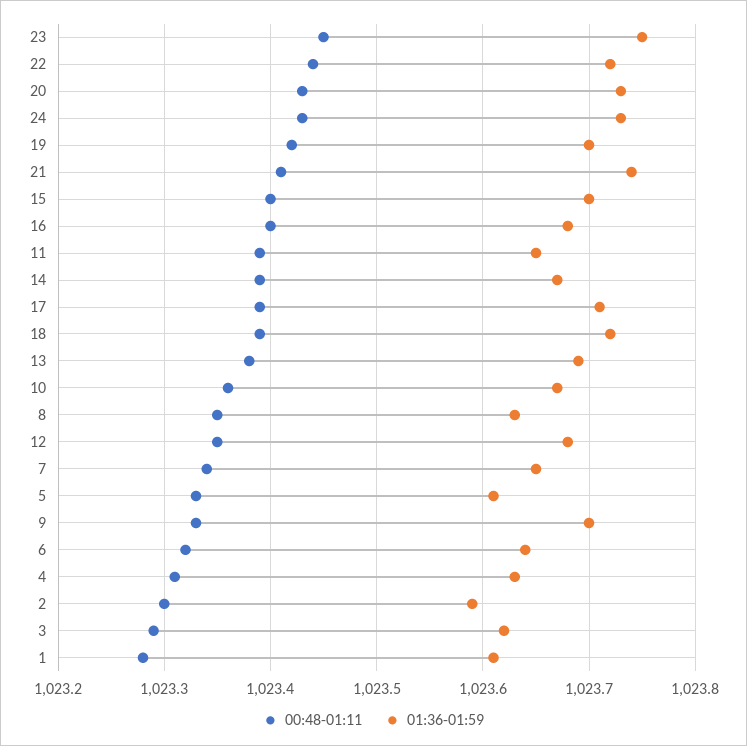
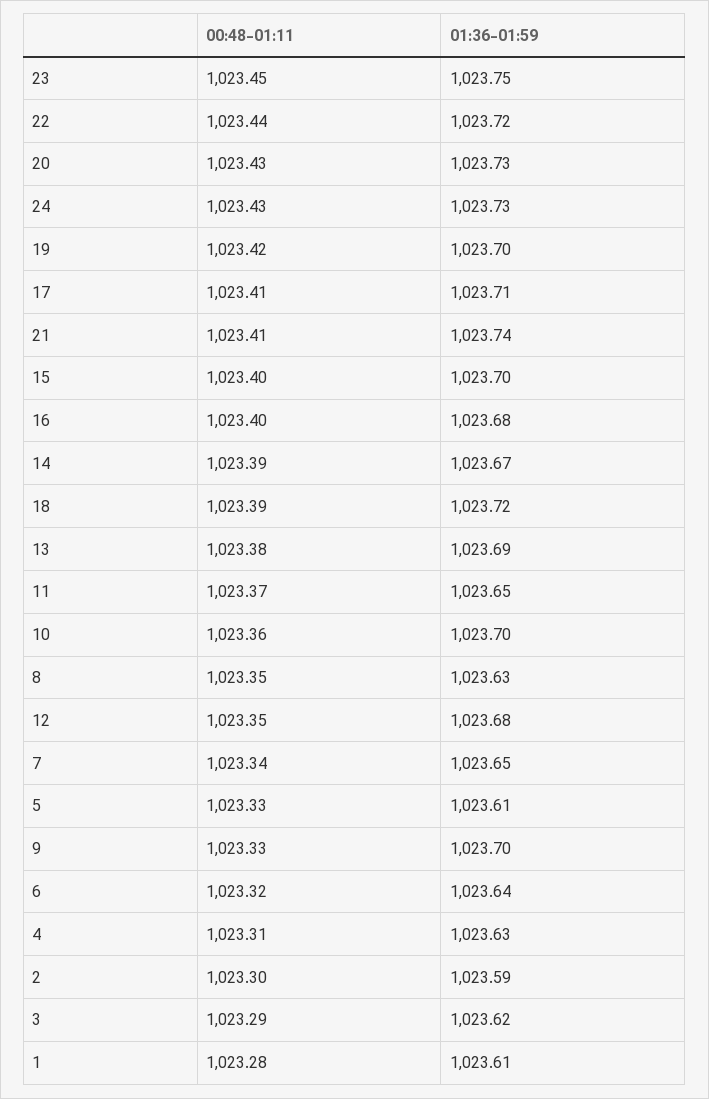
  {
    "00:48-01:11": {
      "23": 1023.45,
      "22": 1023.44,
      "20": 1023.43,
      "24": 1023.43,
      "19": 1023.42,
      "21": 1023.41,
      "15": 1023.4,
      "16": 1023.4,
-     "11": 1023.39,
+     "11": 1023.37,
      "14": 1023.39,
-     "17": 1023.39,
+     "17": 1023.41,
      "18": 1023.39,
      "13": 1023.38,
      "10": 1023.36,
      "8": 1023.35,
      "12": 1023.35,
      "7": 1023.34,
      "5": 1023.33,
      "9": 1023.33,
      "6": 1023.32,
      "4": 1023.31,
      "2": 1023.3,
      "3": 1023.29,
      "1": 1023.28
    },
    "01:36-01:59": {
      "23": 1023.75,
      "22": 1023.72,
      "20": 1023.73,
      "24": 1023.73,
      "19": 1023.7,
      "21": 1023.74,
      "15": 1023.7,
      "16": 1023.68,
      "11": 1023.65,
      "14": 1023.67,
      "17": 1023.71,
      "18": 1023.72,
      "13": 1023.69,
-     "10": 1023.67,
+     "10": 1023.7,
      "8": 1023.63,
      "12": 1023.68,
      "7": 1023.65,
      "5": 1023.61,
      "9": 1023.7,
      "6": 1023.64,
      "4": 1023.63,
      "2": 1023.59,
      "3": 1023.62,
      "1": 1023.61
    }
  }

